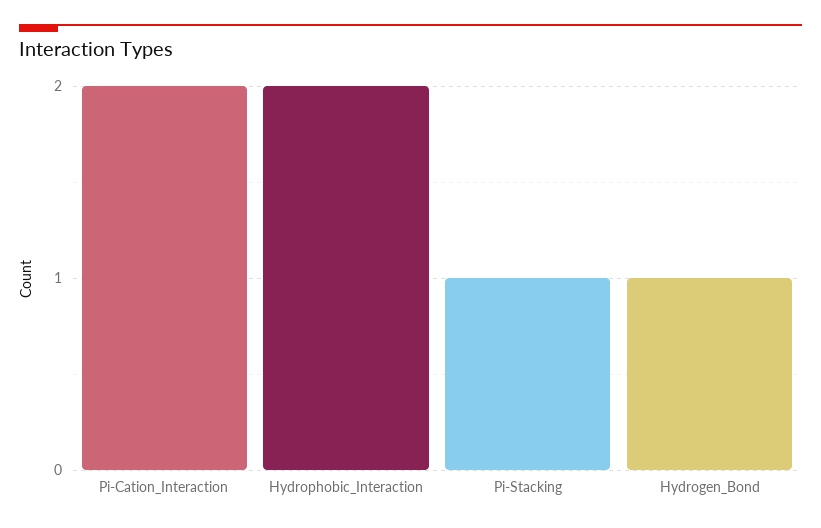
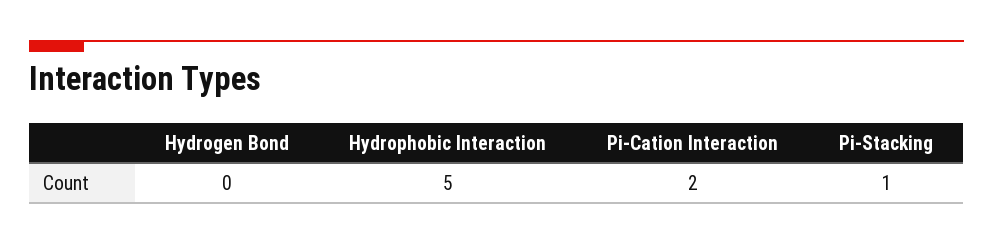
  {
    "Pi-Cation_Interaction": 2,
-   "Hydrophobic_Interaction": 2,
+   "Hydrophobic_Interaction": 5,
    "Pi-Stacking": 1,
-   "Hydrogen_Bond": 1
+   "Hydrogen_Bond": 0
  }

